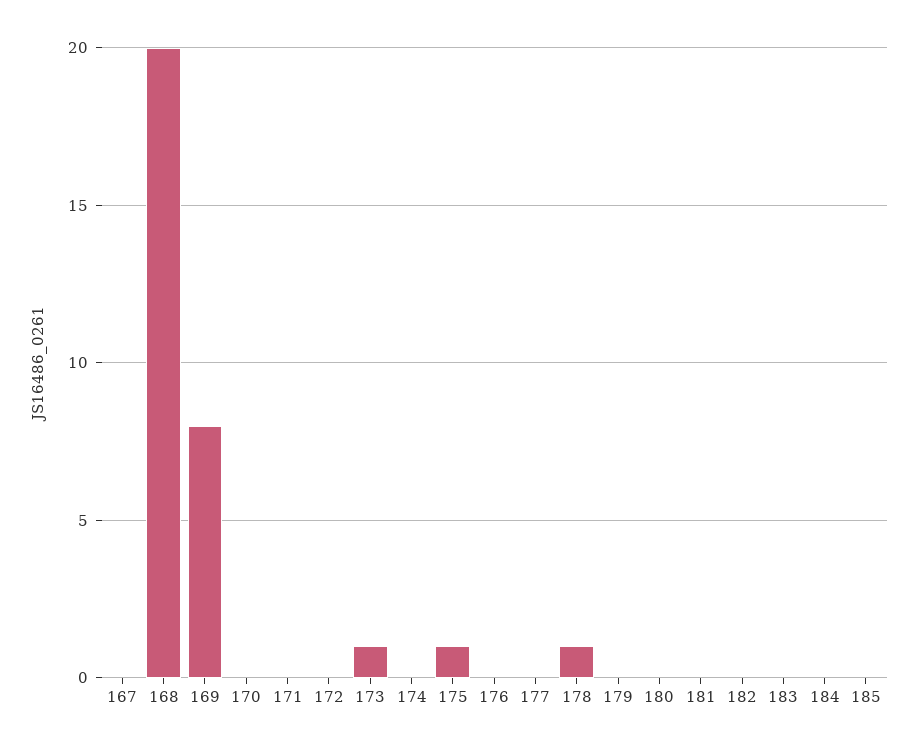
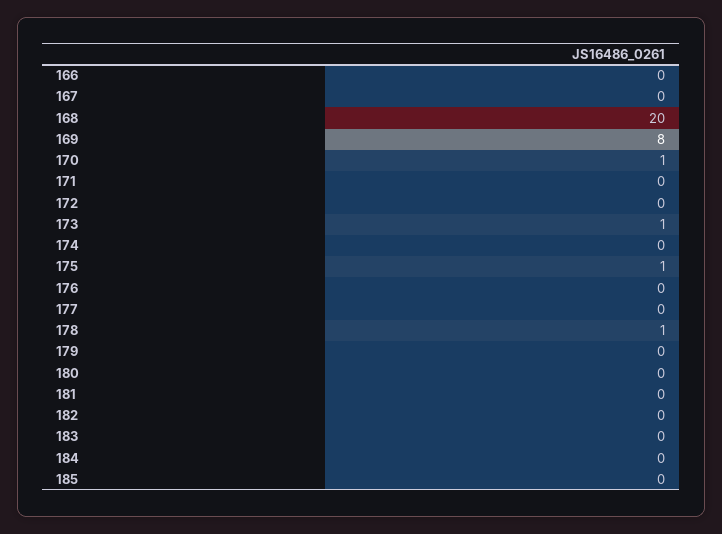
  {
    "167": 0,
    "168": 20,
    "169": 8,
-   "170": 0,
+   "170": 1,
    "171": 0,
    "172": 0,
    "173": 1,
    "174": 0,
    "175": 1,
    "176": 0,
    "177": 0,
    "178": 1,
    "179": 0,
    "180": 0,
    "181": 0,
    "182": 0,
    "183": 0,
    "184": 0,
-   "185": 0
+   "185": 0,
+   "166": 0
  }

